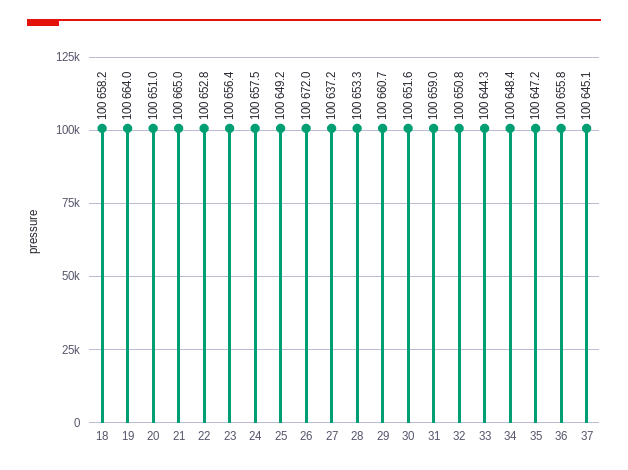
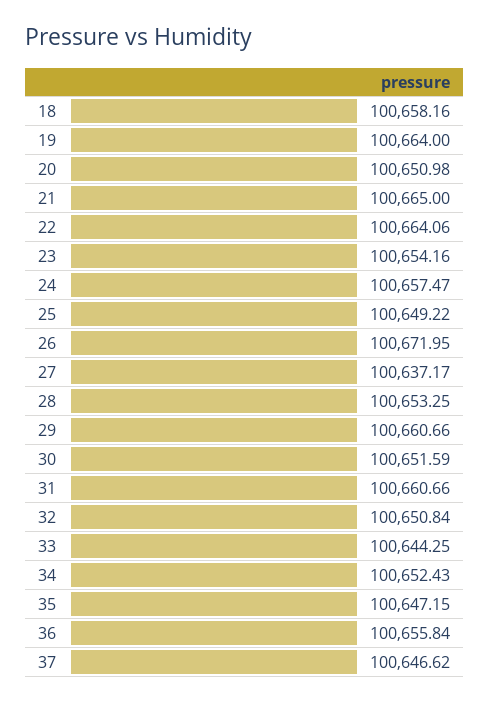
  {
    "18": 100658.16,
    "19": 100664,
    "20": 100650.98,
    "21": 100665,
-   "22": 100652.8,
+   "22": 100664.06,
-   "23": 100656.4,
+   "23": 100654.16,
    "24": 100657.47,
    "25": 100649.22,
    "26": 100671.95,
    "27": 100637.17,
    "28": 100653.25,
    "29": 100660.66,
    "30": 100651.59,
-   "31": 100659,
+   "31": 100660.66,
    "32": 100650.84,
    "33": 100644.25,
-   "34": 100648.4,
+   "34": 100652.43,
    "35": 100647.15,
    "36": 100655.84,
-   "37": 100645.1
+   "37": 100646.62
  }

